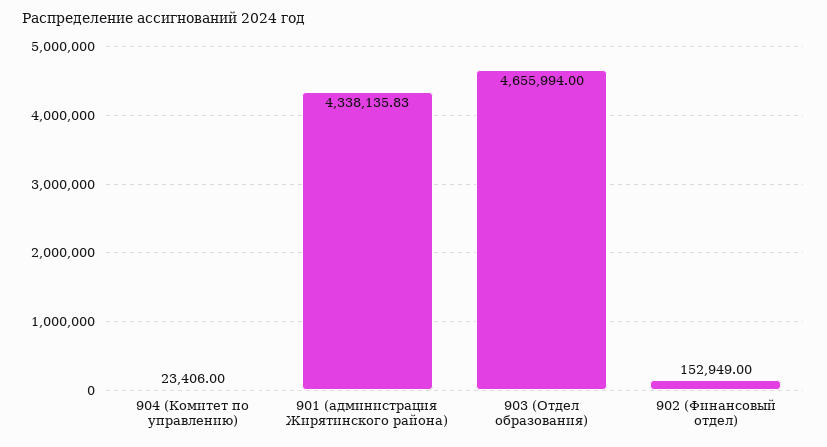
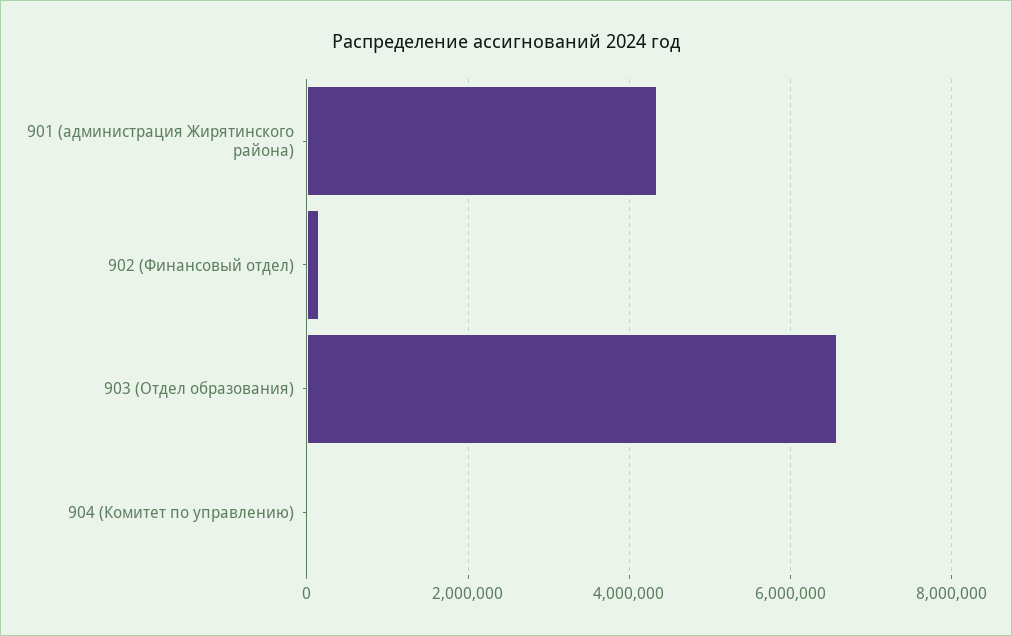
  {
    "904 (Комитет по управлению)": 23406,
    "901 (администрация Жирятинского района)": 4338135.83,
-   "903 (Отдел образования)": 4655994,
+   "903 (Отдел образования)": 6600000,
    "902 (Финансовый отдел)": 152949
  }

